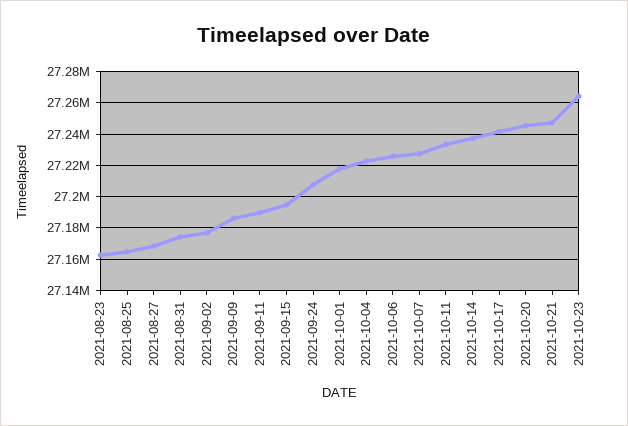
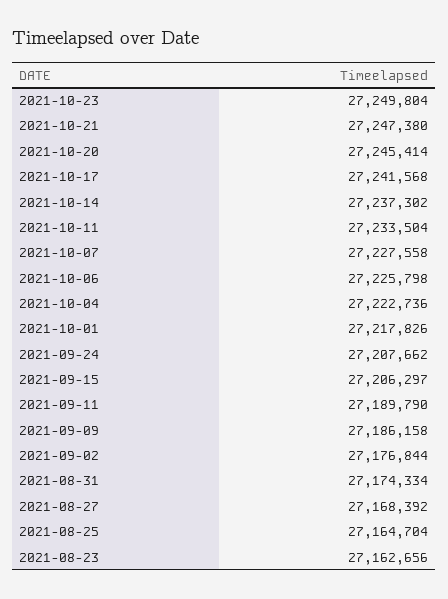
  {
    "2021-08-23": 27162656,
    "2021-08-25": 27164704,
    "2021-08-27": 27168392,
    "2021-08-31": 27174334,
    "2021-09-02": 27176844,
    "2021-09-09": 27186158,
    "2021-09-11": 27189790,
-   "2021-09-15": 27195000,
+   "2021-09-15": 27206297,
    "2021-09-24": 27207662,
    "2021-10-01": 27217826,
    "2021-10-04": 27222736,
    "2021-10-06": 27225798,
    "2021-10-07": 27227558,
    "2021-10-11": 27233504,
    "2021-10-14": 27237302,
    "2021-10-17": 27241568,
    "2021-10-20": 27245414,
    "2021-10-21": 27247380,
-   "2021-10-23": 27265000
+   "2021-10-23": 27249804
  }

